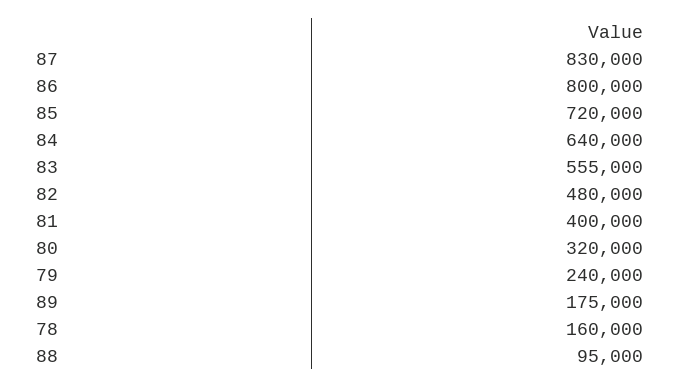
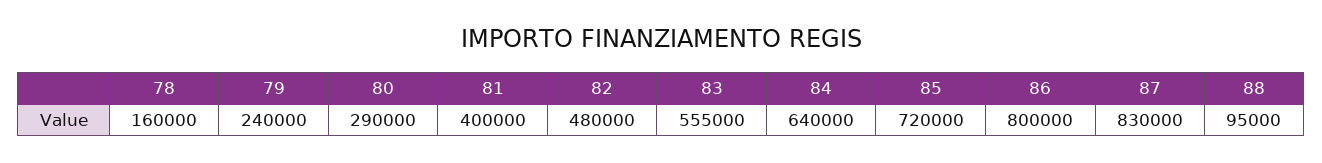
  {
    "87": 830000,
    "86": 800000,
    "85": 720000,
    "84": 640000,
    "83": 555000,
    "82": 480000,
    "81": 400000,
-   "80": 320000,
+   "80": 290000,
    "79": 240000,
-   "89": 175000,
    "78": 160000,
    "88": 95000
  }

